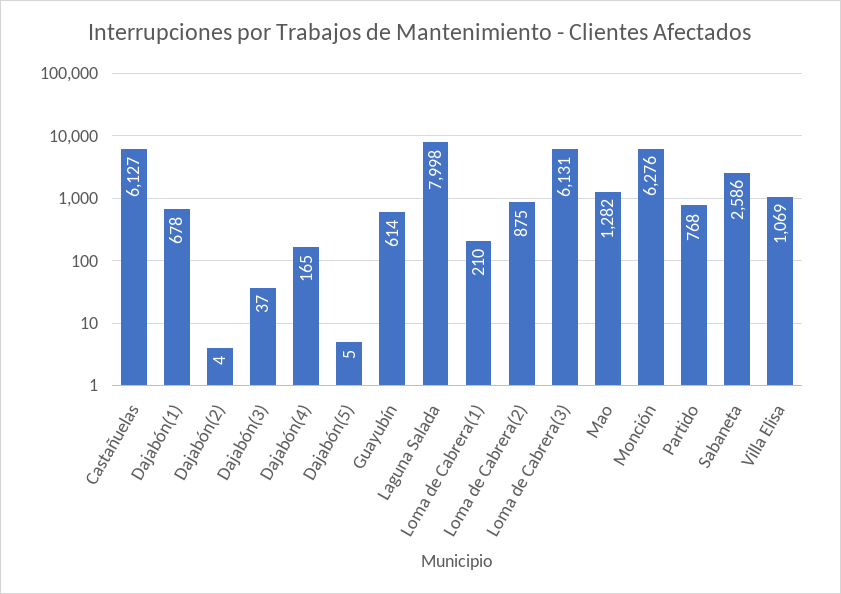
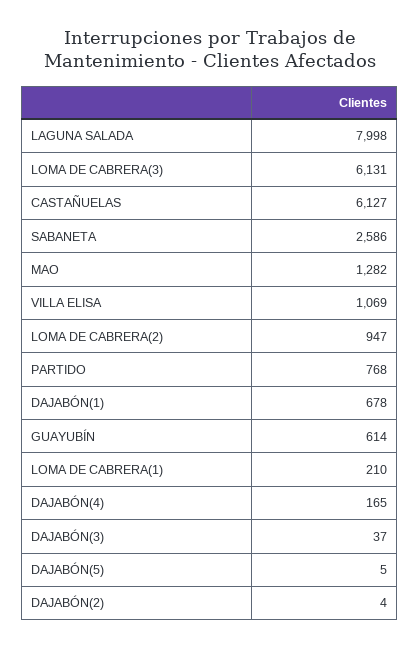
  {
    "Castañuelas": 6127,
    "Dajabón(1)": 678,
    "Dajabón(2)": 4,
    "Dajabón(3)": 37,
    "Dajabón(4)": 165,
    "Dajabón(5)": 5,
    "Guayubín": 614,
    "Laguna Salada": 7998,
    "Loma de Cabrera(1)": 210,
-   "Loma de Cabrera(2)": 875,
+   "Loma de Cabrera(2)": 947,
    "Loma de Cabrera(3)": 6131,
    "Mao": 1282,
-   "Monción": 6276,
    "Partido": 768,
    "Sabaneta": 2586,
    "Villa Elisa": 1069
  }

